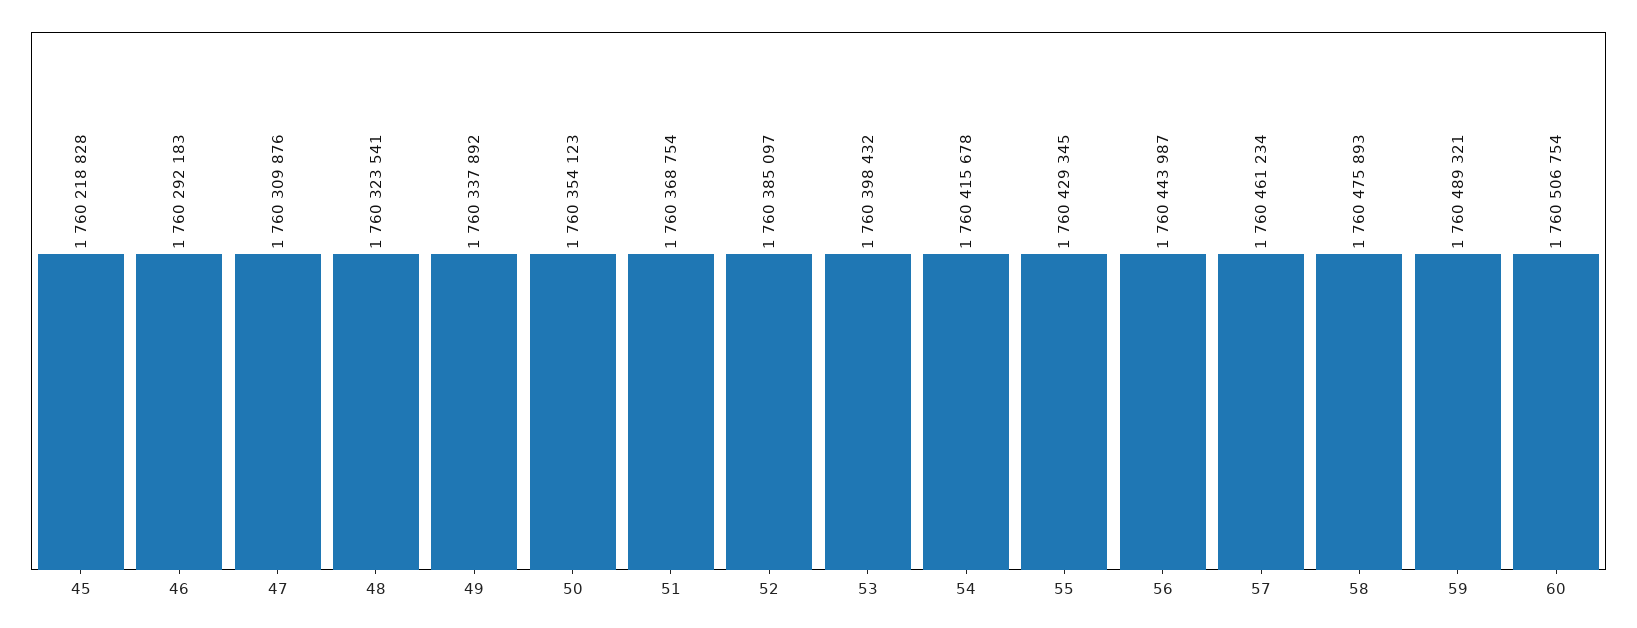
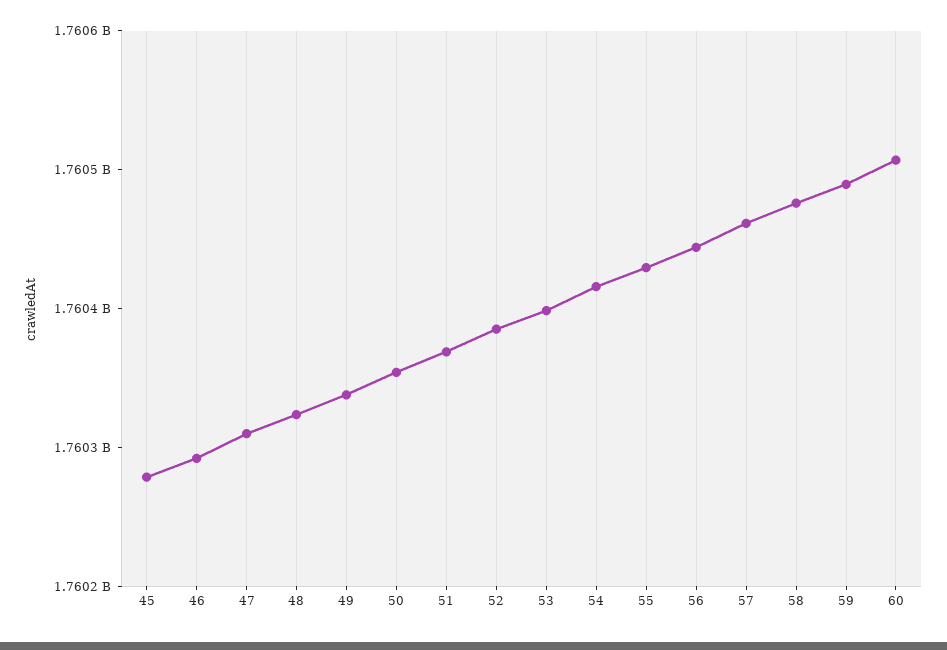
  {
-   "45": 1760218828,
+   "45": 1760280000,
    "46": 1760292183,
    "47": 1760309876,
    "48": 1760323541,
    "49": 1760337892,
    "50": 1760354123,
    "51": 1760368754,
    "52": 1760385097,
    "53": 1760398432,
    "54": 1760415678,
    "55": 1760429345,
    "56": 1760443987,
    "57": 1760461234,
    "58": 1760475893,
    "59": 1760489321,
    "60": 1760506754
  }

